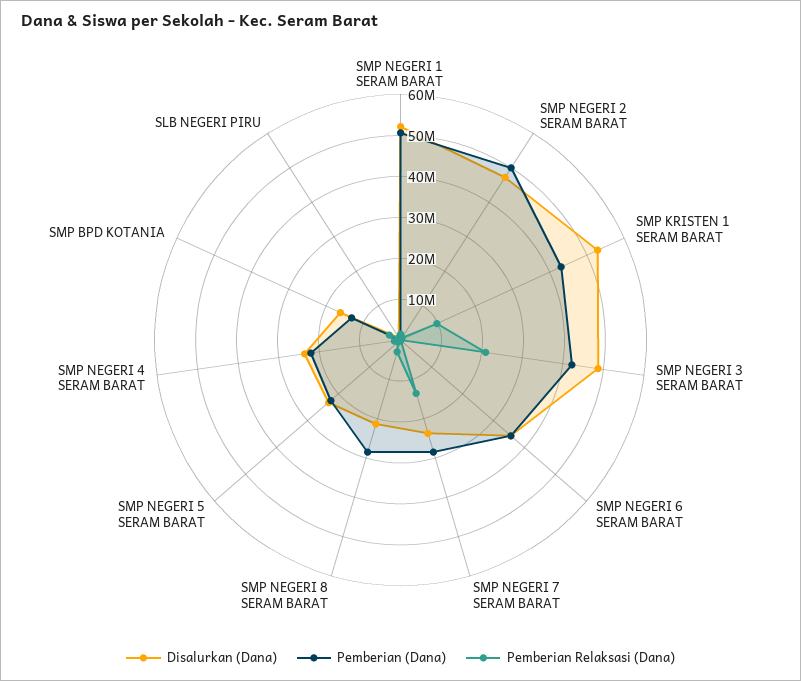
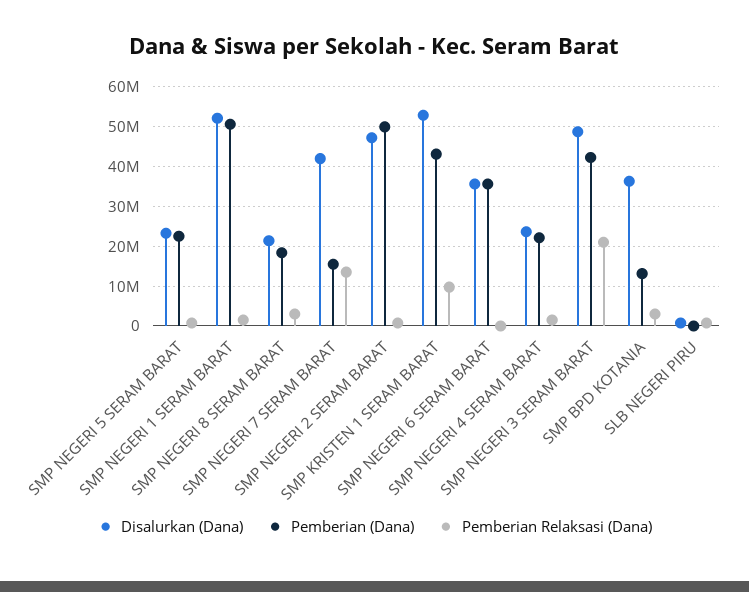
  {
    "Disalurkan (Dana)": {
      "SMP NEGERI 1 SERAM BARAT": 52000000,
      "SMP NEGERI 2 SERAM BARAT": 48000000,
      "SMP KRISTEN 1 SERAM BARAT": 52000000,
      "SMP NEGERI 3 SERAM BARAT": 48000000,
      "SMP NEGERI 6 SERAM BARAT": 36000000,
-     "SMP NEGERI 7 SERAM BARAT": 24000000,
+     "SMP NEGERI 7 SERAM BARAT": 42000000,
      "SMP NEGERI 8 SERAM BARAT": 22000000,
      "SMP NEGERI 5 SERAM BARAT": 24000000,
      "SMP NEGERI 4 SERAM BARAT": 24000000,
-     "SMP BPD KOTANIA": 16000000,
+     "SMP BPD KOTANIA": 36000000,
      "SLB NEGERI PIRU": 0
    },
    "Pemberian (Dana)": {
      "SMP NEGERI 1 SERAM BARAT": 50000000,
      "SMP NEGERI 2 SERAM BARAT": 50000000,
      "SMP KRISTEN 1 SERAM BARAT": 44000000,
      "SMP NEGERI 3 SERAM BARAT": 42000000,
      "SMP NEGERI 6 SERAM BARAT": 36000000,
-     "SMP NEGERI 7 SERAM BARAT": 28000000,
+     "SMP NEGERI 7 SERAM BARAT": 16000000,
-     "SMP NEGERI 8 SERAM BARAT": 28000000,
+     "SMP NEGERI 8 SERAM BARAT": 18000000,
      "SMP NEGERI 5 SERAM BARAT": 22000000,
      "SMP NEGERI 4 SERAM BARAT": 22000000,
      "SMP BPD KOTANIA": 14000000,
      "SLB NEGERI PIRU": 0
    },
    "Pemberian Relaksasi (Dana)": {
      "SMP NEGERI 1 SERAM BARAT": 2000000,
      "SMP NEGERI 2 SERAM BARAT": 0,
      "SMP KRISTEN 1 SERAM BARAT": 10000000,
      "SMP NEGERI 3 SERAM BARAT": 22000000,
      "SMP NEGERI 6 SERAM BARAT": 0,
      "SMP NEGERI 7 SERAM BARAT": 14000000,
      "SMP NEGERI 8 SERAM BARAT": 4000000,
      "SMP NEGERI 5 SERAM BARAT": 0,
      "SMP NEGERI 4 SERAM BARAT": 2000000,
      "SMP BPD KOTANIA": 4000000,
      "SLB NEGERI PIRU": 0
    }
  }

